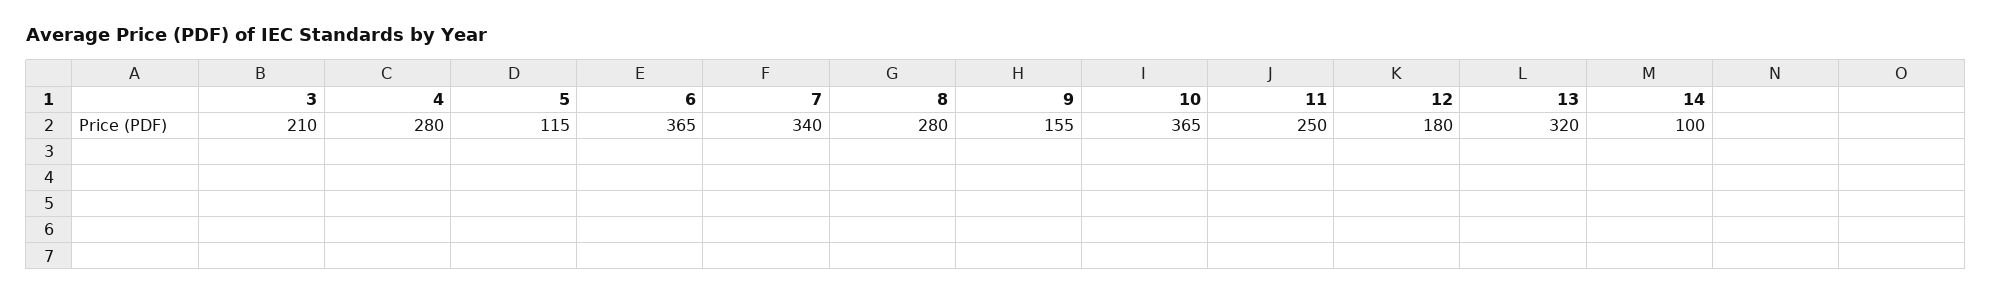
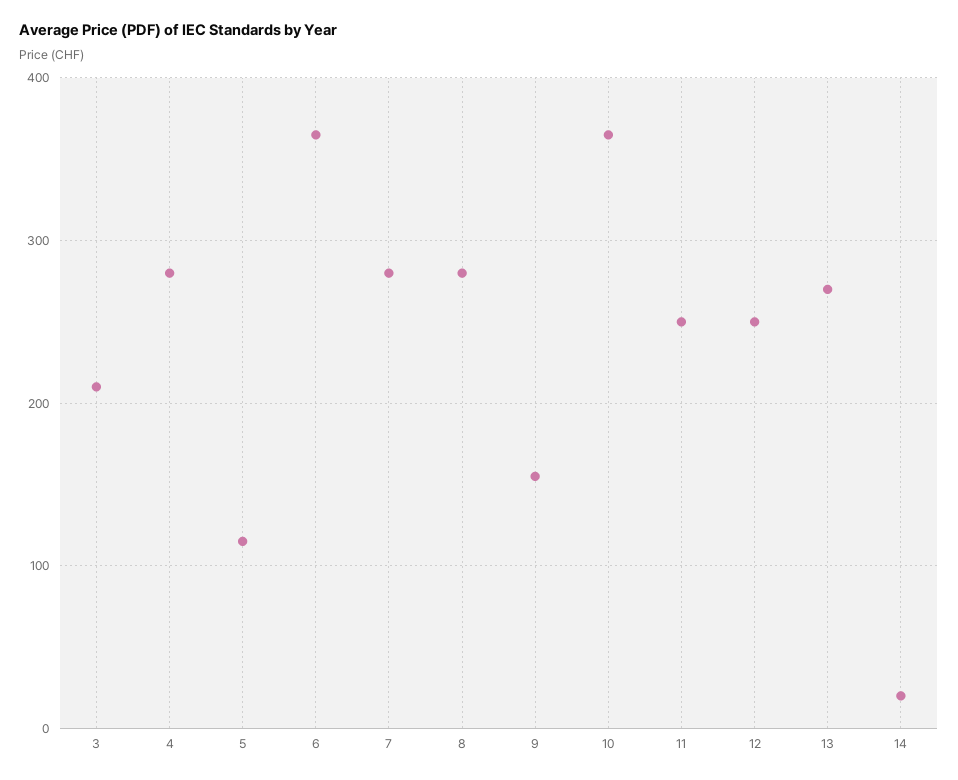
  {
    "3": 210,
    "4": 280,
    "5": 115,
    "6": 365,
-   "7": 340,
+   "7": 280,
    "8": 280,
    "9": 155,
    "10": 365,
    "11": 250,
-   "12": 180,
+   "12": 250,
-   "13": 320,
+   "13": 270,
-   "14": 100
+   "14": 20
  }

